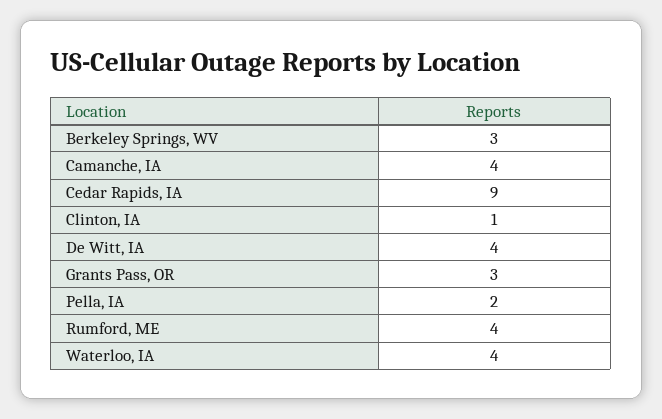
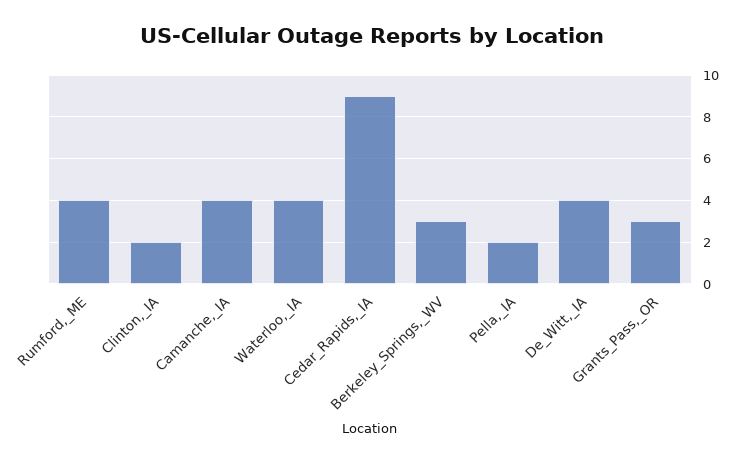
  {
    "Berkeley Springs, WV": 3,
    "Camanche, IA": 4,
    "Cedar Rapids, IA": 9,
-   "Clinton, IA": 1,
+   "Clinton, IA": 2,
    "De Witt, IA": 4,
    "Grants Pass, OR": 3,
    "Pella, IA": 2,
    "Rumford, ME": 4,
    "Waterloo, IA": 4
  }

